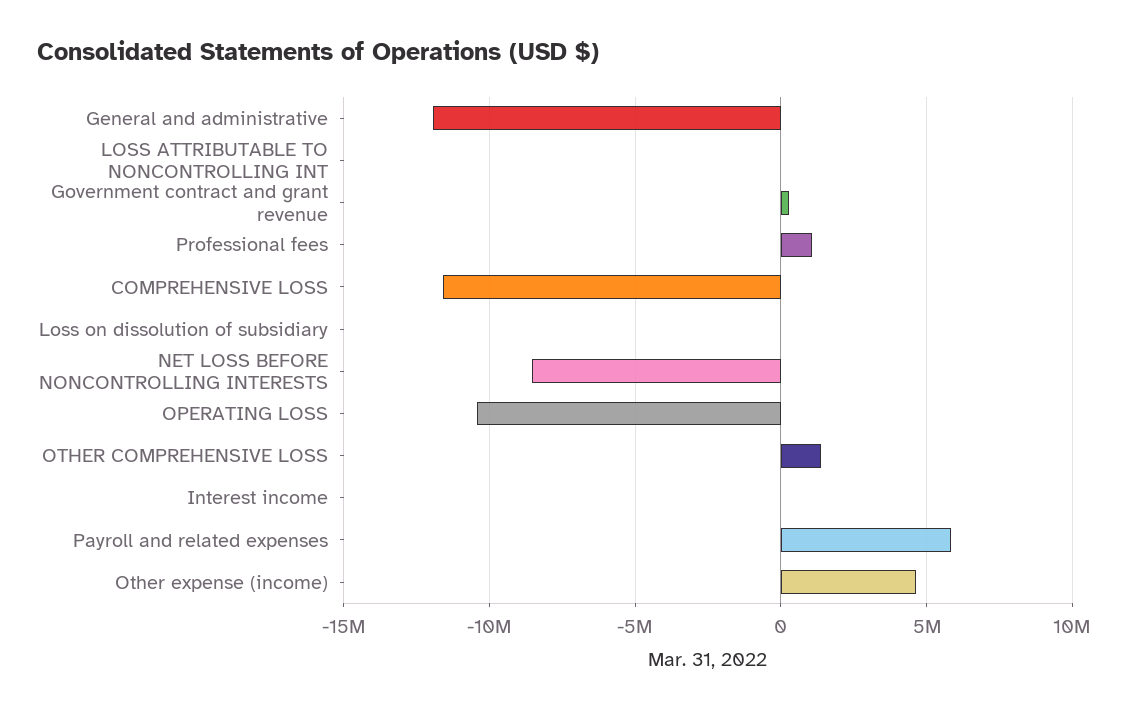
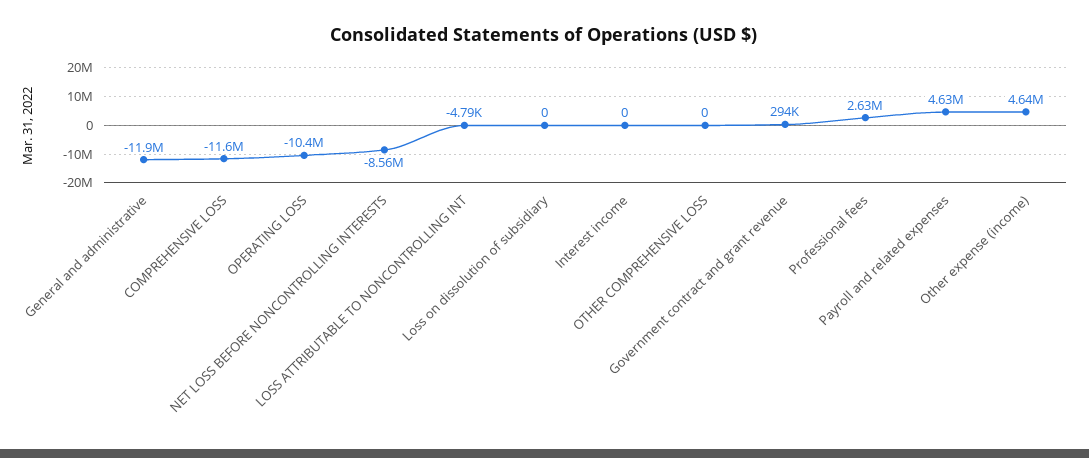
  {
    "General and administrative": -11900000,
    "LOSS ATTRIBUTABLE TO NONCONTROLLING INT": -4790,
    "Government contract and grant revenue": 294000,
-   "Professional fees": 1000000,
+   "Professional fees": 2630000,
    "COMPREHENSIVE LOSS": -11600000,
    "Loss on dissolution of subsidiary": 0,
    "NET LOSS BEFORE NONCONTROLLING INTERESTS": -8560000,
    "OPERATING LOSS": -10400000,
-   "OTHER COMPREHENSIVE LOSS": 1500000,
+   "OTHER COMPREHENSIVE LOSS": 0,
    "Interest income": 0,
-   "Payroll and related expenses": 6000000,
+   "Payroll and related expenses": 4630000,
    "Other expense (income)": 4640000
  }

